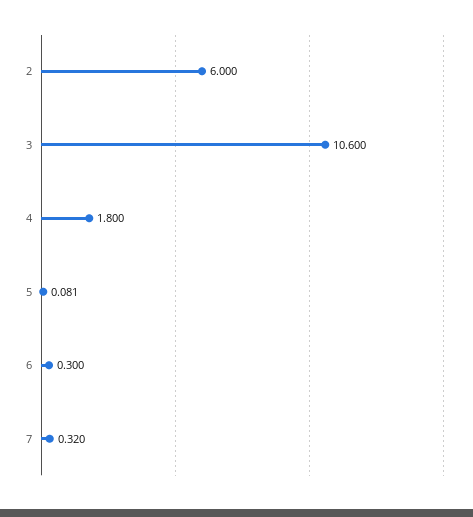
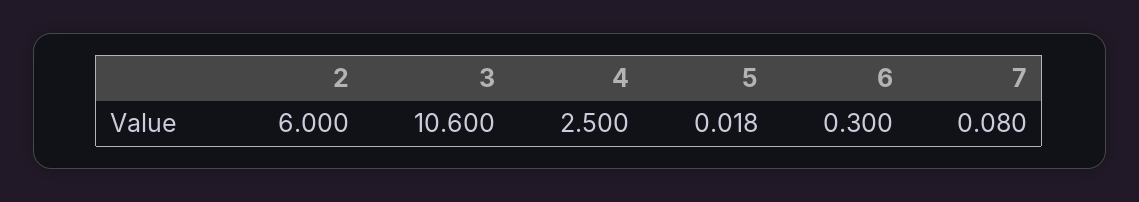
  {
    "2": 6,
    "3": 10.6,
-   "4": 1.8,
+   "4": 2.5,
-   "5": 0.081,
+   "5": 0.018,
    "6": 0.3,
-   "7": 0.32
+   "7": 0.08
  }

